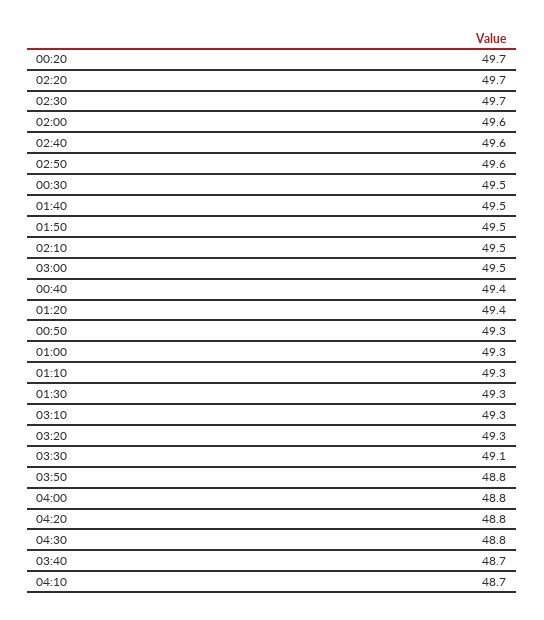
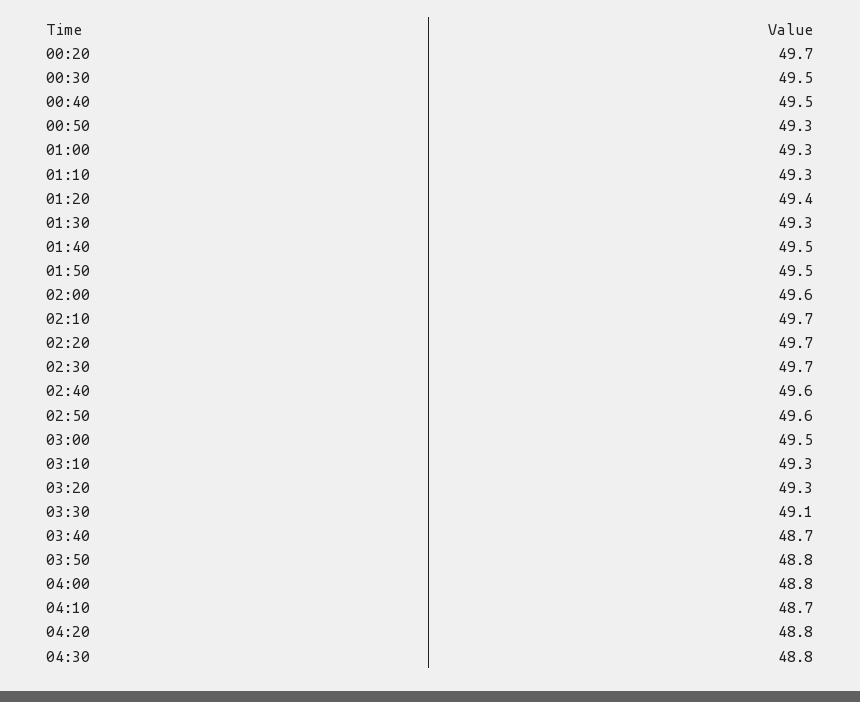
  {
    "00:20": 49.7,
    "02:20": 49.7,
    "02:30": 49.7,
    "02:00": 49.6,
    "02:40": 49.6,
    "02:50": 49.6,
    "00:30": 49.5,
    "01:40": 49.5,
    "01:50": 49.5,
-   "02:10": 49.5,
+   "02:10": 49.7,
    "03:00": 49.5,
-   "00:40": 49.4,
+   "00:40": 49.5,
    "01:20": 49.4,
    "00:50": 49.3,
    "01:00": 49.3,
    "01:10": 49.3,
    "01:30": 49.3,
    "03:10": 49.3,
    "03:20": 49.3,
    "03:30": 49.1,
    "03:50": 48.8,
    "04:00": 48.8,
    "04:20": 48.8,
    "04:30": 48.8,
    "03:40": 48.7,
    "04:10": 48.7
  }

